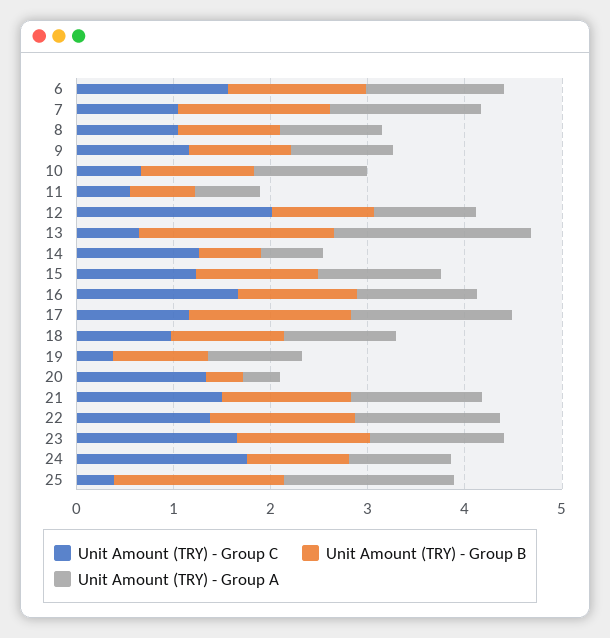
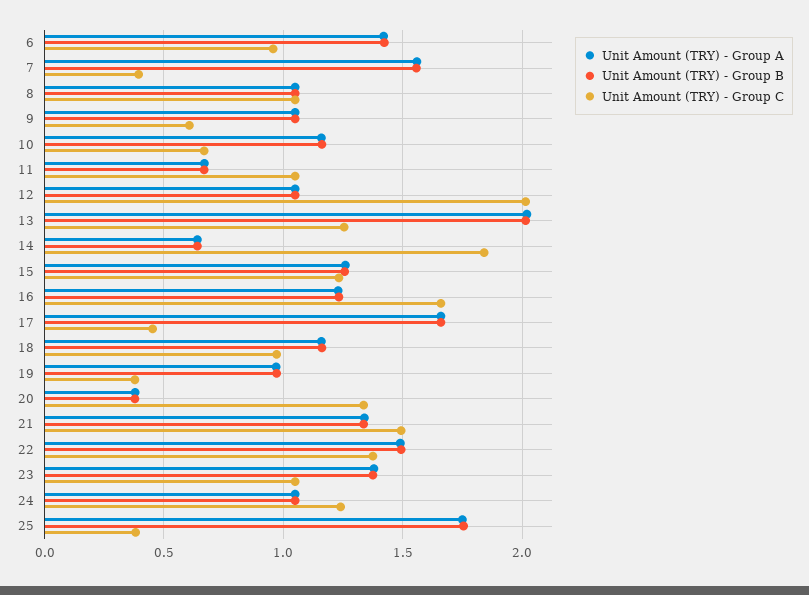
  {
    "Unit Amount (TRY) - Group C": {
-     "6": 1.6,
+     "6": 0.95,
-     "7": 1,
+     "7": 0.4,
      "8": 1.05,
-     "9": 1.2,
+     "9": 0.6,
      "10": 0.65,
-     "11": 0.6,
+     "11": 1.05,
      "12": 2,
-     "13": 0.6,
+     "13": 1.25,
-     "14": 1.2,
+     "14": 1.85,
      "15": 1.25,
      "16": 1.65,
-     "17": 1.2,
+     "17": 0.45,
      "18": 0.95,
      "19": 0.4,
      "20": 1.35,
      "21": 1.5,
      "22": 1.4,
-     "23": 1.6,
+     "23": 1.05,
-     "24": 1.8,
+     "24": 1.25,
      "25": 0.4
    },
    "Unit Amount (TRY) - Group B": {
      "6": 1.4,
      "7": 1.55,
      "8": 1.05,
      "9": 1.05,
      "10": 1.15,
      "11": 0.65,
      "12": 1.05,
      "13": 2,
      "14": 0.65,
      "15": 1.25,
      "16": 1.25,
      "17": 1.65,
      "18": 1.15,
      "19": 0.95,
      "20": 0.4,
      "21": 1.35,
      "22": 1.5,
      "23": 1.4,
      "24": 1.05,
      "25": 1.75
    },
    "Unit Amount (TRY) - Group A": {
      "6": 1.4,
      "7": 1.55,
      "8": 1.05,
      "9": 1.05,
      "10": 1.15,
      "11": 0.65,
      "12": 1.05,
      "13": 2,
      "14": 0.65,
      "15": 1.25,
      "16": 1.25,
      "17": 1.65,
      "18": 1.15,
      "19": 0.95,
      "20": 0.4,
      "21": 1.35,
      "22": 1.5,
      "23": 1.4,
      "24": 1.05,
      "25": 1.75
    }
  }

